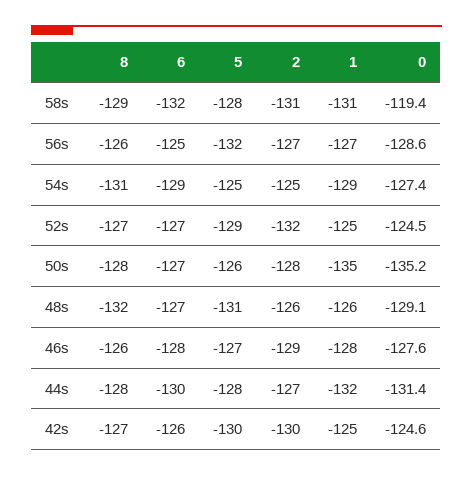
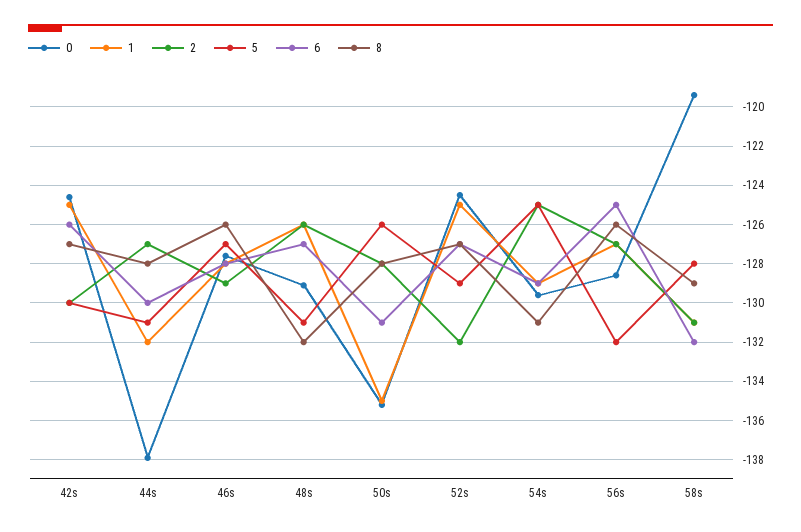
  {
    "8": {
      "58s": -129,
      "56s": -126,
      "54s": -131,
      "52s": -127,
      "50s": -128,
      "48s": -132,
      "46s": -126,
      "44s": -128,
      "42s": -127
    },
    "6": {
      "58s": -132,
      "56s": -125,
      "54s": -129,
      "52s": -127,
-     "50s": -127,
+     "50s": -131,
      "48s": -127,
      "46s": -128,
      "44s": -130,
      "42s": -126
    },
    "5": {
      "58s": -128,
      "56s": -132,
      "54s": -125,
      "52s": -129,
      "50s": -126,
      "48s": -131,
      "46s": -127,
-     "44s": -128,
+     "44s": -131,
      "42s": -130
    },
    "2": {
      "58s": -131,
      "56s": -127,
      "54s": -125,
      "52s": -132,
      "50s": -128,
      "48s": -126,
      "46s": -129,
      "44s": -127,
      "42s": -130
    },
    "1": {
      "58s": -131,
      "56s": -127,
      "54s": -129,
      "52s": -125,
      "50s": -135,
      "48s": -126,
      "46s": -128,
      "44s": -132,
      "42s": -125
    },
    "0": {
      "58s": -119.4,
      "56s": -128.6,
-     "54s": -127.4,
+     "54s": -129.5,
      "52s": -124.5,
      "50s": -135.2,
      "48s": -129.1,
      "46s": -127.6,
-     "44s": -131.4,
+     "44s": -138,
      "42s": -124.6
    }
  }

